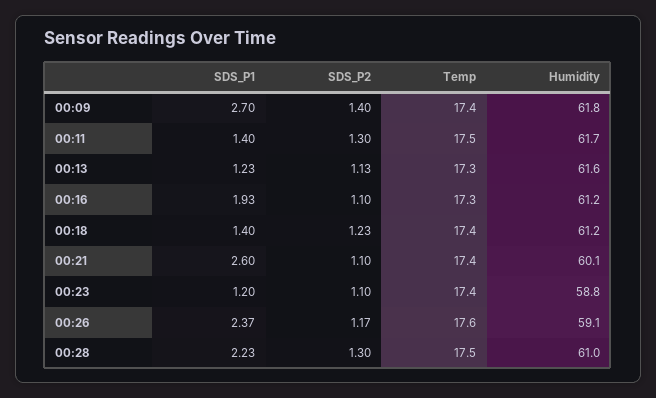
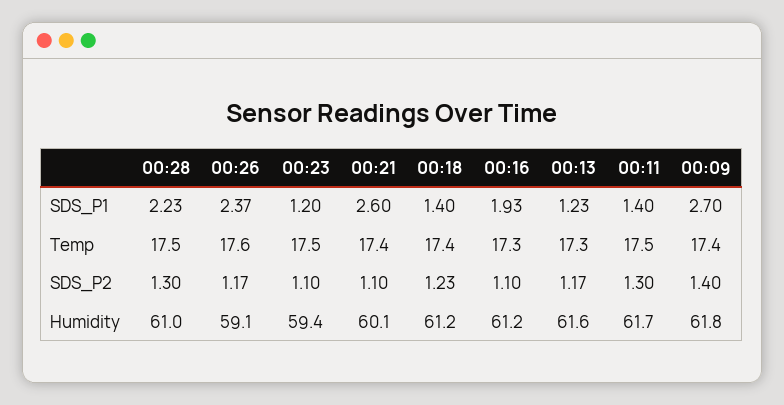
  {
    "SDS_P1": {
      "00:09": 2.7,
      "00:11": 1.4,
      "00:13": 1.23,
      "00:16": 1.93,
      "00:18": 1.4,
      "00:21": 2.6,
      "00:23": 1.2,
      "00:26": 2.37,
      "00:28": 2.23
    },
    "SDS_P2": {
      "00:09": 1.4,
      "00:11": 1.3,
-     "00:13": 1.13,
+     "00:13": 1.17,
      "00:16": 1.1,
      "00:18": 1.23,
      "00:21": 1.1,
      "00:23": 1.1,
      "00:26": 1.17,
      "00:28": 1.3
    },
    "Temp": {
      "00:09": 17.4,
      "00:11": 17.5,
      "00:13": 17.3,
      "00:16": 17.3,
      "00:18": 17.4,
      "00:21": 17.4,
-     "00:23": 17.4,
+     "00:23": 17.5,
      "00:26": 17.6,
      "00:28": 17.5
    },
    "Humidity": {
      "00:09": 61.8,
      "00:11": 61.7,
      "00:13": 61.6,
      "00:16": 61.2,
      "00:18": 61.2,
      "00:21": 60.1,
-     "00:23": 58.8,
+     "00:23": 59.4,
      "00:26": 59.1,
      "00:28": 61
    }
  }

